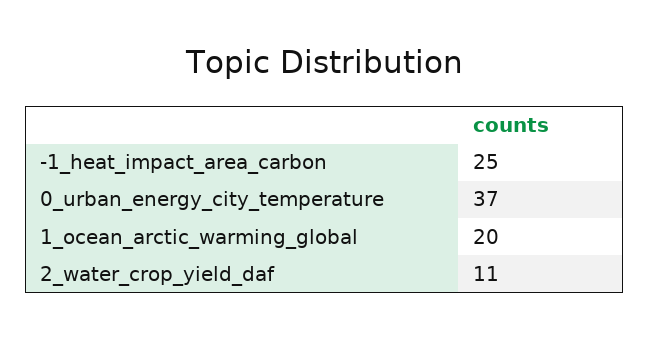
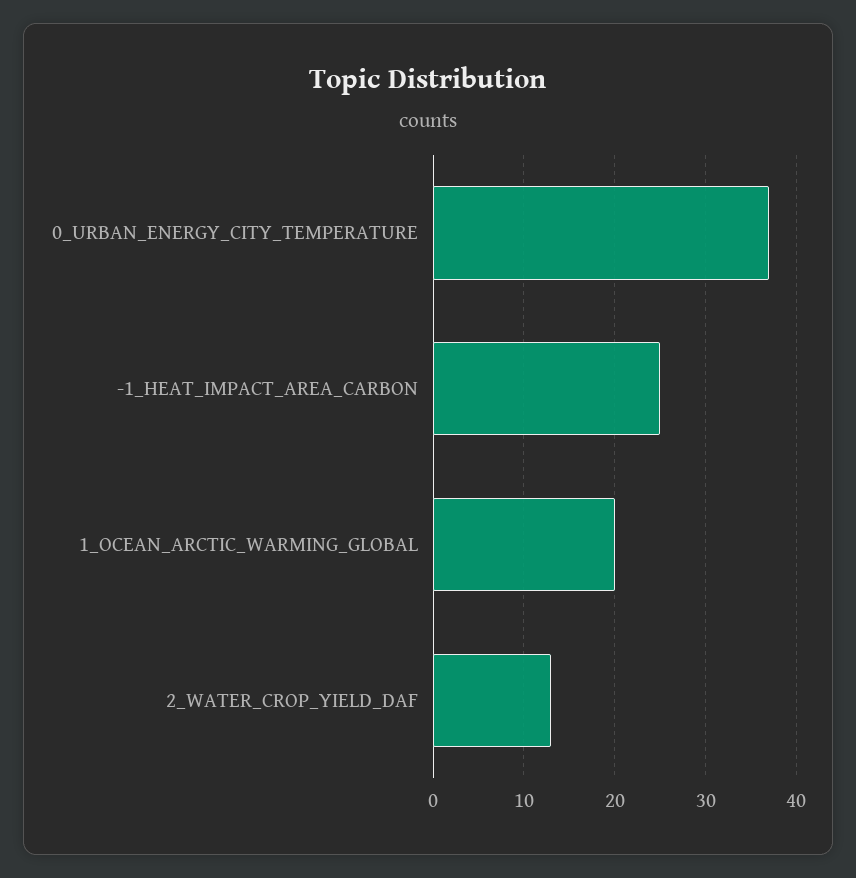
  {
    "-1_heat_impact_area_carbon": 25,
    "0_urban_energy_city_temperature": 37,
    "1_ocean_arctic_warming_global": 20,
-   "2_water_crop_yield_daf": 11
+   "2_water_crop_yield_daf": 13
  }

